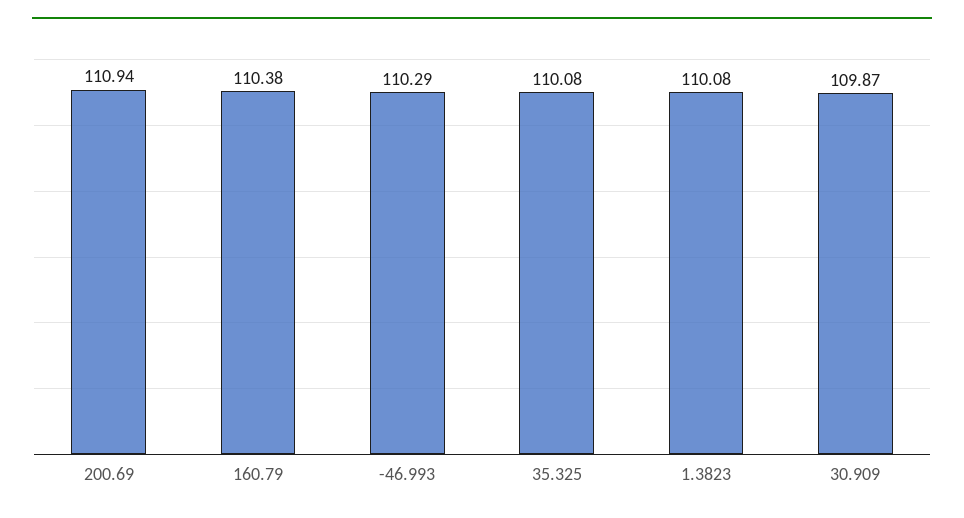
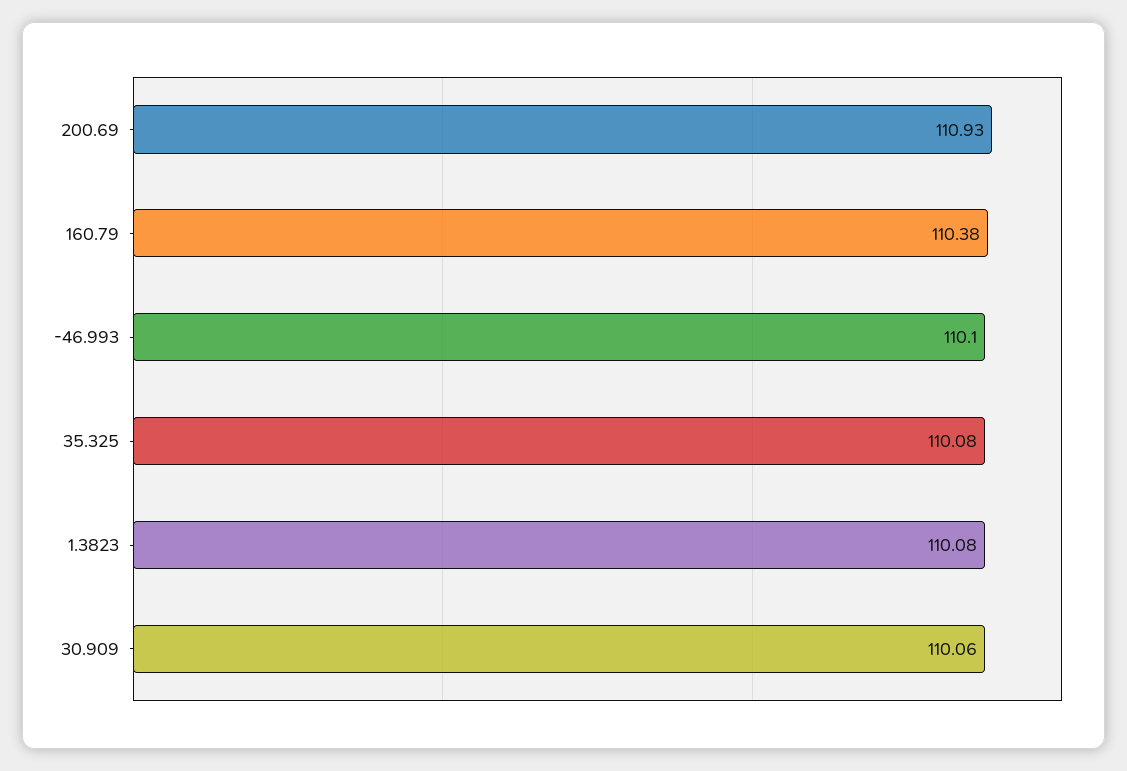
  {
-   "200.69": 110.94,
+   "200.69": 110.93,
    "160.79": 110.38,
-   "-46.993": 110.29,
+   "-46.993": 110.1,
    "35.325": 110.08,
    "1.3823": 110.08,
-   "30.909": 109.87
+   "30.909": 110.06
  }

